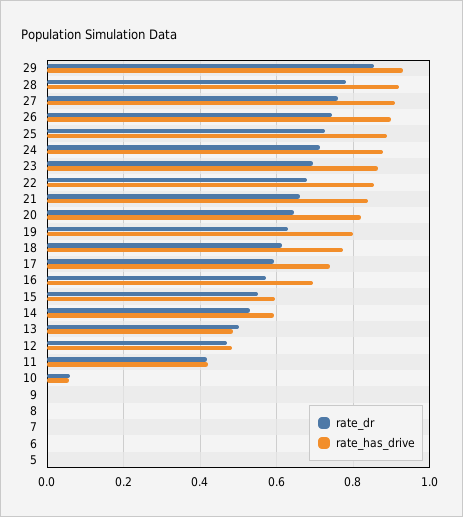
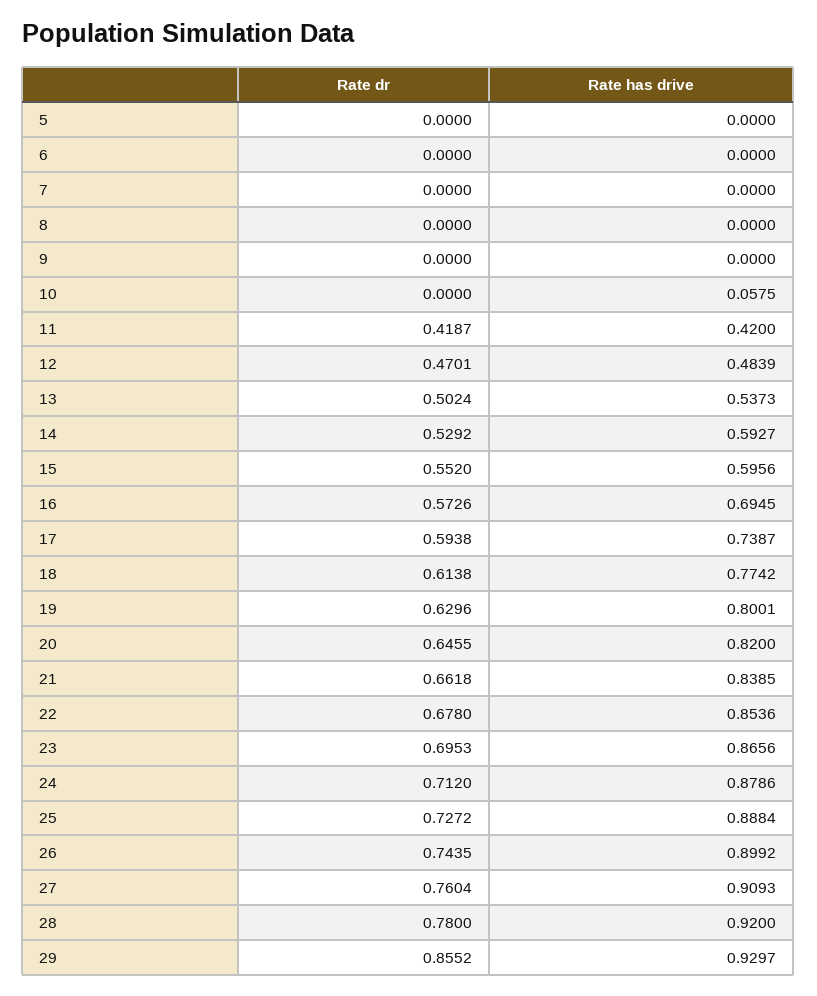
  {
    "rate_dr": {
      "29": 0.8552,
      "28": 0.78,
      "27": 0.7604,
      "26": 0.7435,
      "25": 0.7272,
      "24": 0.712,
      "23": 0.6953,
      "22": 0.678,
      "21": 0.6618,
      "20": 0.6455,
      "19": 0.6296,
      "18": 0.6138,
      "17": 0.5938,
      "16": 0.5726,
      "15": 0.552,
      "14": 0.5292,
      "13": 0.5024,
      "12": 0.4701,
      "11": 0.4187,
-     "10": 0.06,
+     "10": 0,
      "9": 0,
      "8": 0,
      "7": 0,
      "6": 0,
      "5": 0
    },
    "rate_has_drive": {
      "29": 0.9297,
      "28": 0.92,
      "27": 0.9093,
      "26": 0.8992,
      "25": 0.8884,
      "24": 0.8786,
      "23": 0.8656,
      "22": 0.8536,
      "21": 0.8385,
      "20": 0.82,
      "19": 0.8001,
      "18": 0.7742,
      "17": 0.7387,
      "16": 0.6945,
      "15": 0.5956,
      "14": 0.5927,
-     "13": 0.48,
+     "13": 0.5373,
      "12": 0.4839,
      "11": 0.42,
      "10": 0.0575,
      "9": 0,
      "8": 0,
      "7": 0,
      "6": 0,
      "5": 0
    }
  }

